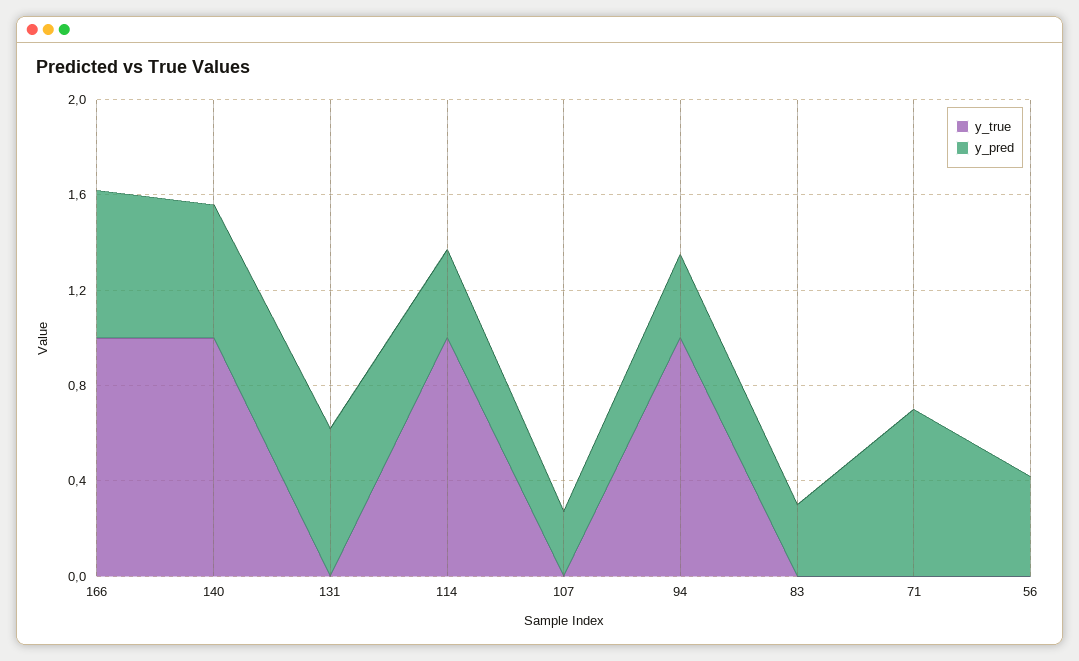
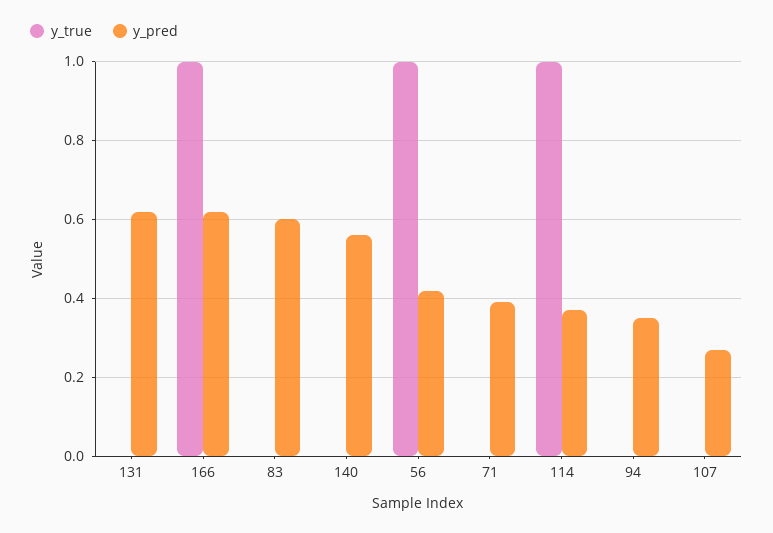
  {
    "y_true": {
      "166": 1,
-     "140": 1,
+     "140": 0,
      "131": 0,
      "114": 1,
      "107": 0,
-     "94": 1,
+     "94": 0,
      "83": 0,
      "71": 0,
-     "56": 0
+     "56": 1
    },
    "y_pred": {
      "166": 0.6,
      "140": 0.55,
      "131": 0.6,
      "114": 0.35,
      "107": 0.25,
      "94": 0.35,
-     "83": 0.3,
+     "83": 0.6,
-     "71": 0.7,
+     "71": 0.4,
      "56": 0.4
    }
  }

